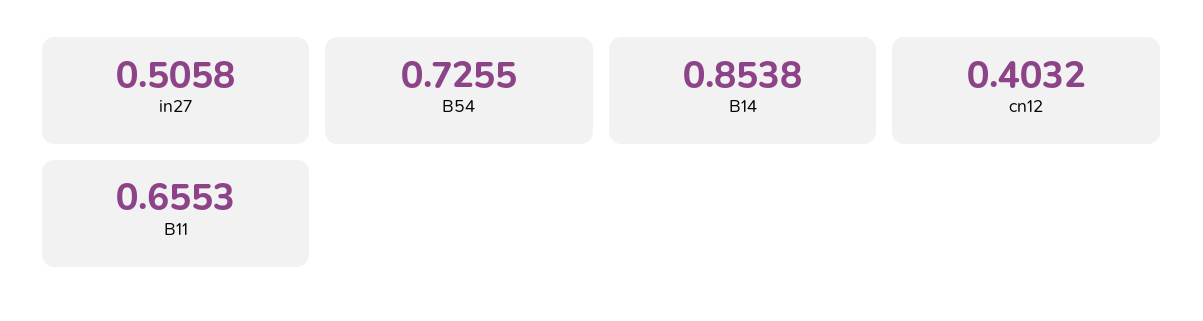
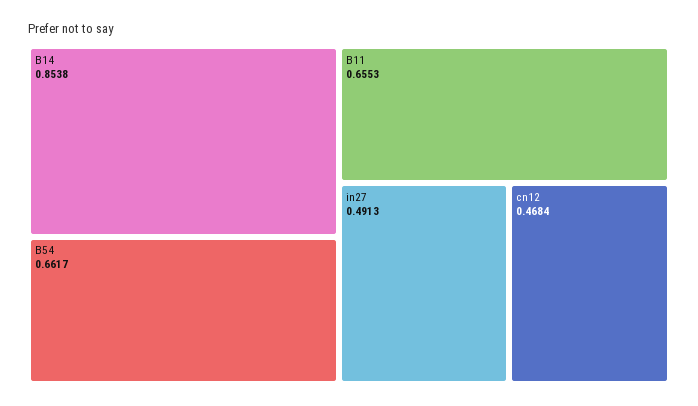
  {
-   "in27": 0.5058,
+   "in27": 0.4913,
-   "B54": 0.7255,
+   "B54": 0.6617,
    "B14": 0.8538,
-   "cn12": 0.4032,
+   "cn12": 0.4684,
    "B11": 0.6553
  }

